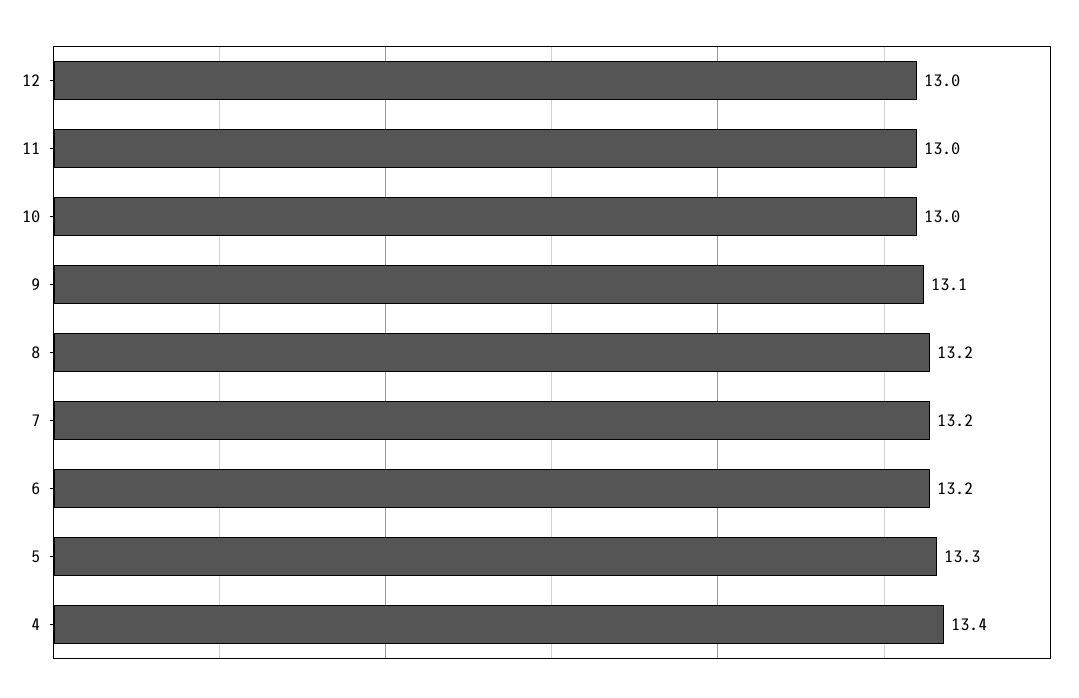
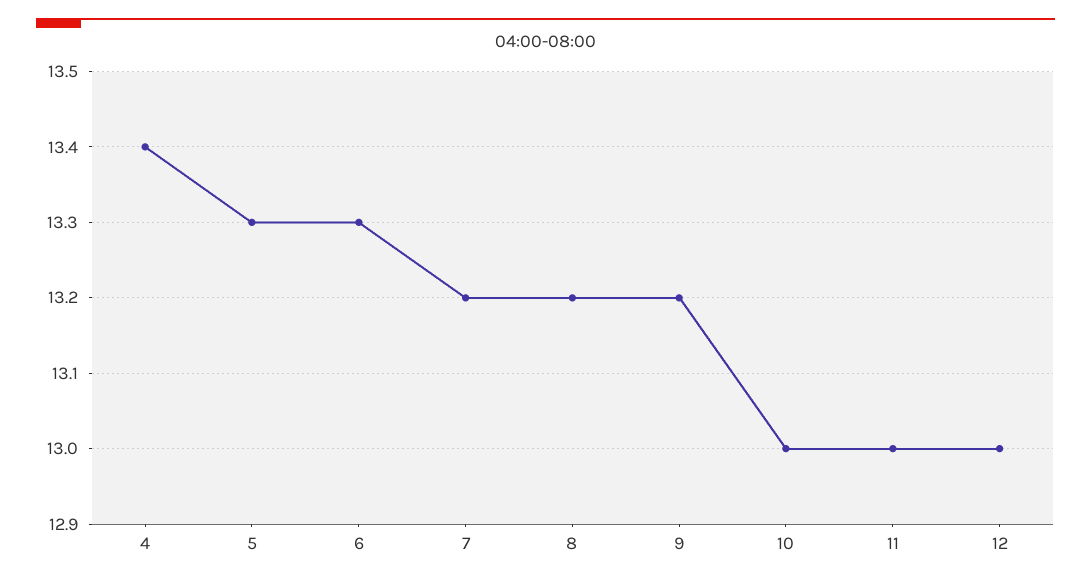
  {
    "12": 13,
    "11": 13,
    "10": 13,
-   "9": 13.1,
+   "9": 13.2,
    "8": 13.2,
    "7": 13.2,
-   "6": 13.2,
+   "6": 13.3,
    "5": 13.3,
    "4": 13.4
  }

